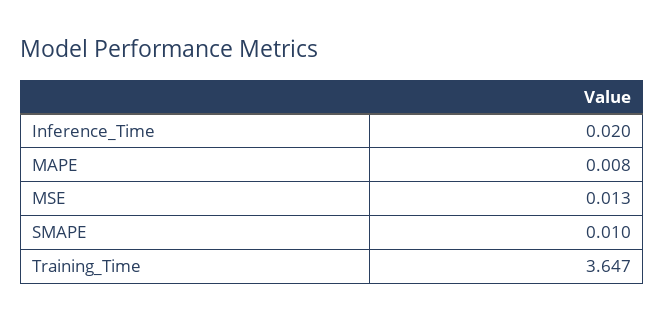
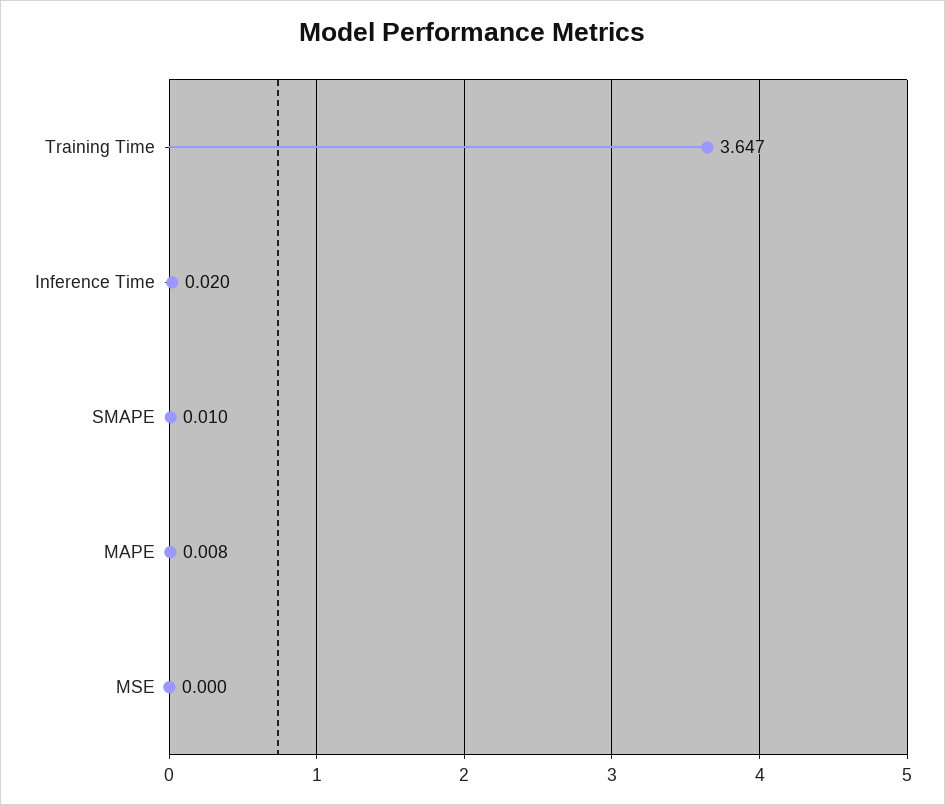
  {
    "Inference_Time": 0.02,
    "MAPE": 0.008,
-   "MSE": 0.013,
+   "MSE": 0,
    "SMAPE": 0.01,
    "Training_Time": 3.647
  }

